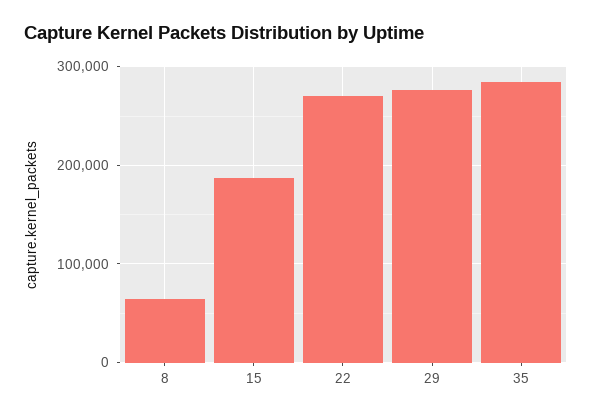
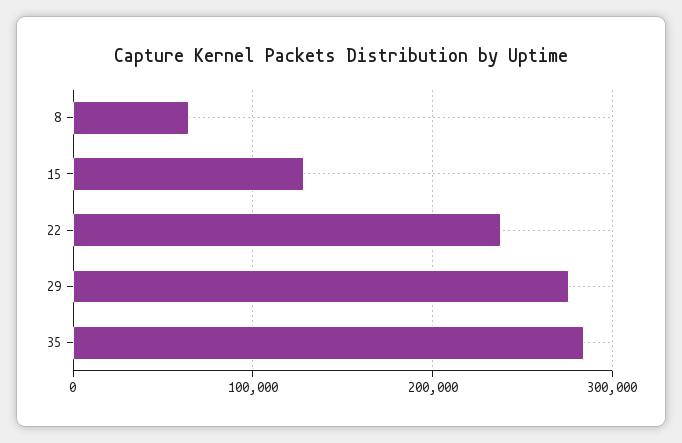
  {
    "8": 60000,
-   "15": 190000,
+   "15": 130000,
-   "22": 270000,
+   "22": 240000,
    "29": 280000,
    "35": 280000
  }

